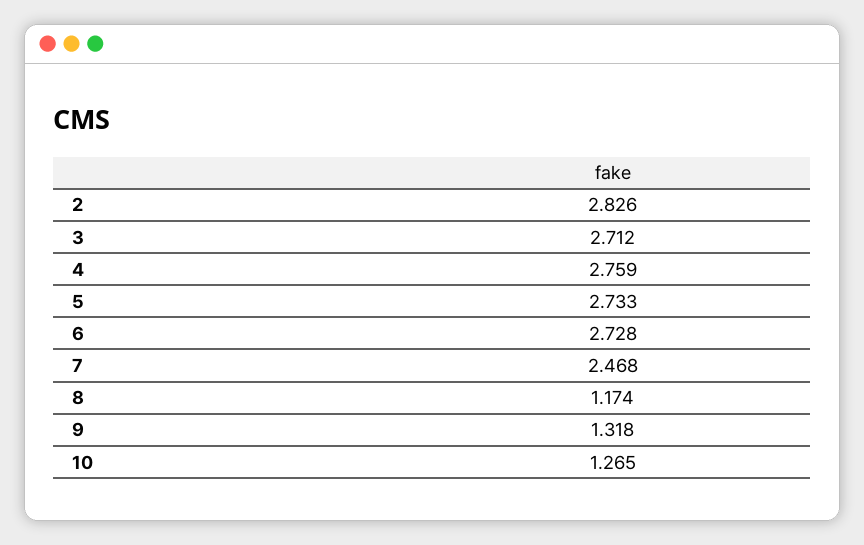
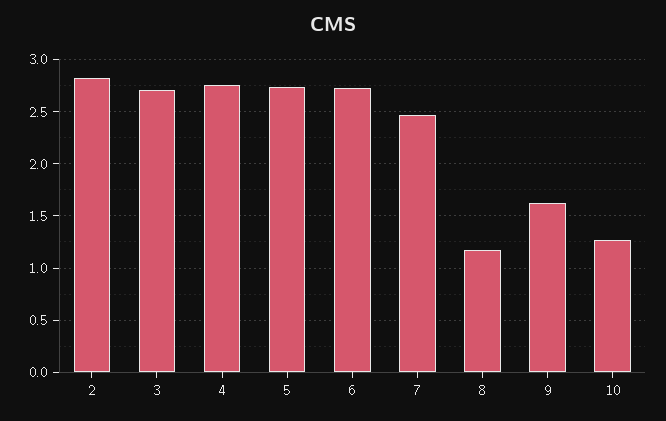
  {
    "2": 2.826,
    "3": 2.712,
    "4": 2.759,
    "5": 2.733,
    "6": 2.728,
    "7": 2.468,
    "8": 1.174,
-   "9": 1.318,
+   "9": 1.6,
    "10": 1.265
  }

